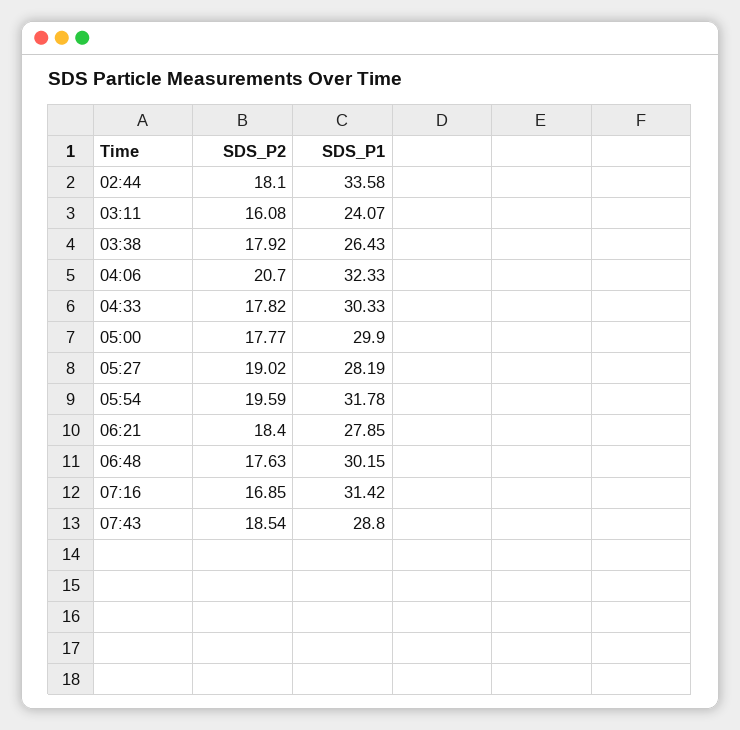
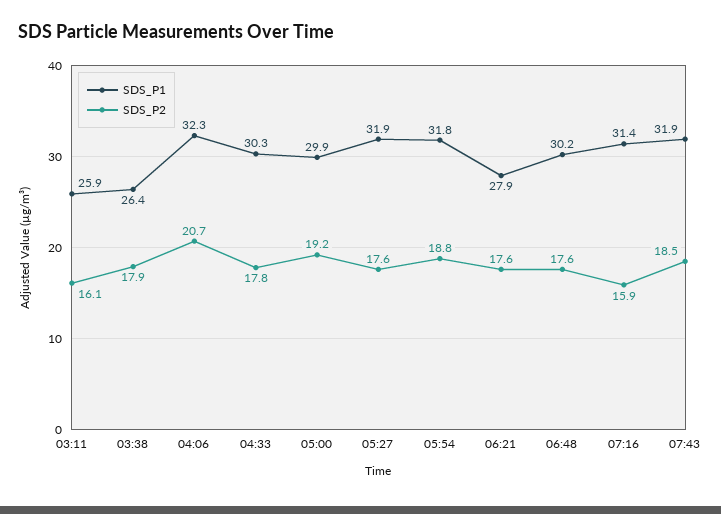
  {
    "SDS_P2": {
-     "02:44": 18.1,
      "03:11": 16.08,
      "03:38": 17.92,
      "04:06": 20.7,
      "04:33": 17.82,
-     "05:00": 17.77,
+     "05:00": 19.2,
-     "05:27": 19.02,
+     "05:27": 17.6,
-     "05:54": 19.59,
+     "05:54": 18.8,
-     "06:21": 18.4,
+     "06:21": 17.6,
      "06:48": 17.63,
-     "07:16": 16.85,
+     "07:16": 15.9,
      "07:43": 18.54
    },
    "SDS_P1": {
-     "02:44": 33.58,
-     "03:11": 24.07,
+     "03:11": 25.9,
      "03:38": 26.43,
      "04:06": 32.33,
      "04:33": 30.33,
      "05:00": 29.9,
-     "05:27": 28.19,
+     "05:27": 31.9,
      "05:54": 31.78,
      "06:21": 27.85,
      "06:48": 30.15,
      "07:16": 31.42,
-     "07:43": 28.8
+     "07:43": 31.9
    }
  }

